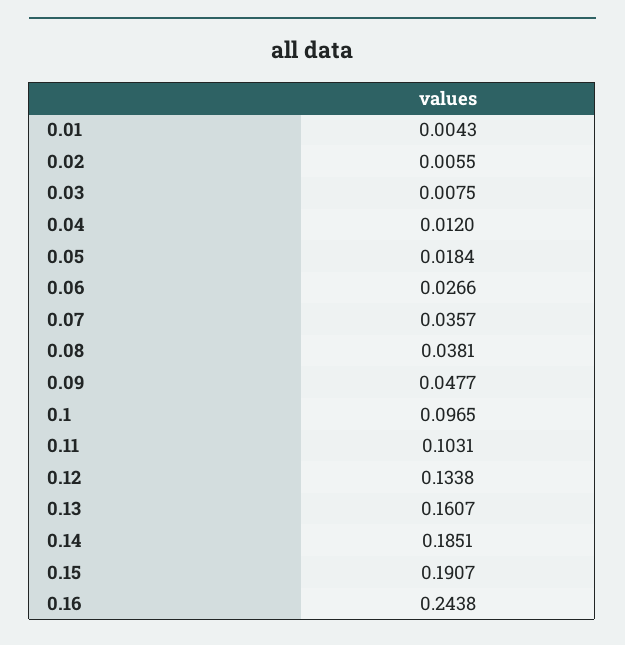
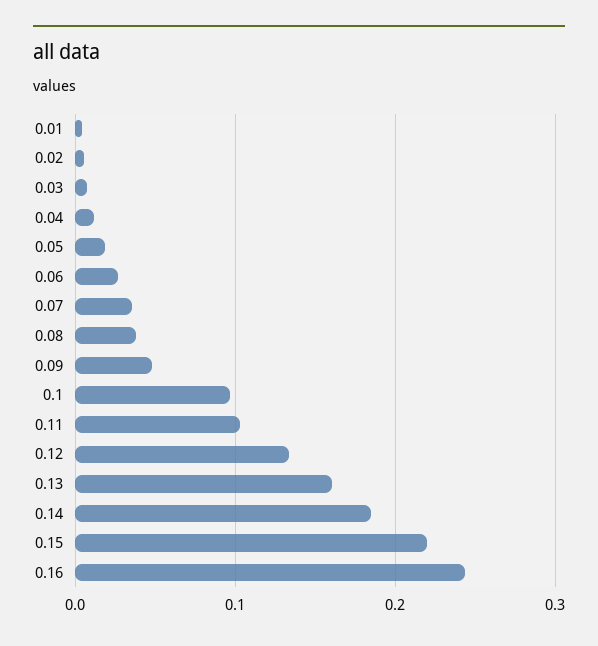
  {
    "0.01": 0.0043,
    "0.02": 0.0055,
    "0.03": 0.0075,
    "0.04": 0.012,
    "0.05": 0.0184,
    "0.06": 0.0266,
    "0.07": 0.0357,
    "0.08": 0.0381,
    "0.09": 0.0477,
    "0.1": 0.0965,
    "0.11": 0.1031,
    "0.12": 0.1338,
    "0.13": 0.1607,
    "0.14": 0.1851,
-   "0.15": 0.1907,
+   "0.15": 0.22,
    "0.16": 0.2438
  }

